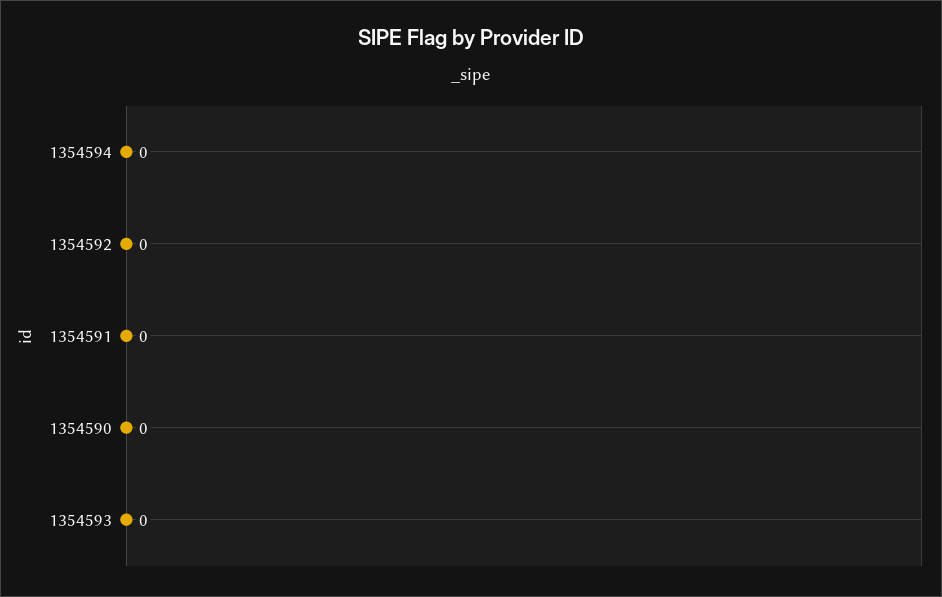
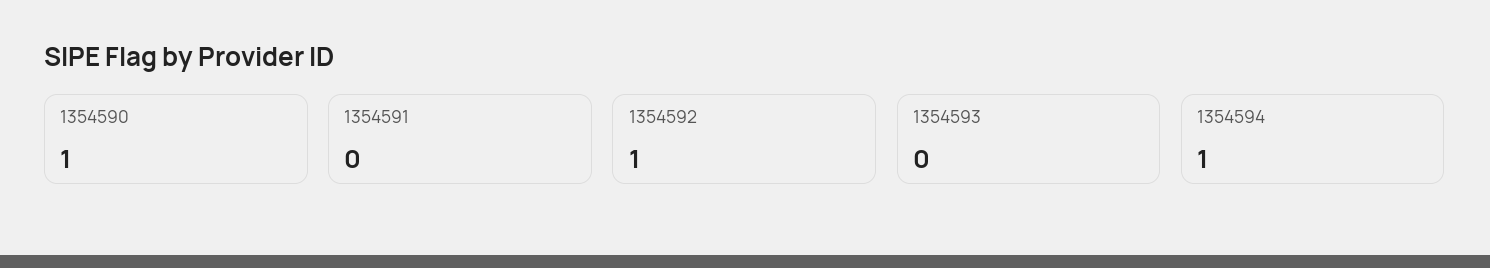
  {
-   "1354594": 0,
+   "1354594": 1,
-   "1354592": 0,
+   "1354592": 1,
    "1354591": 0,
-   "1354590": 0,
+   "1354590": 1,
    "1354593": 0
  }

